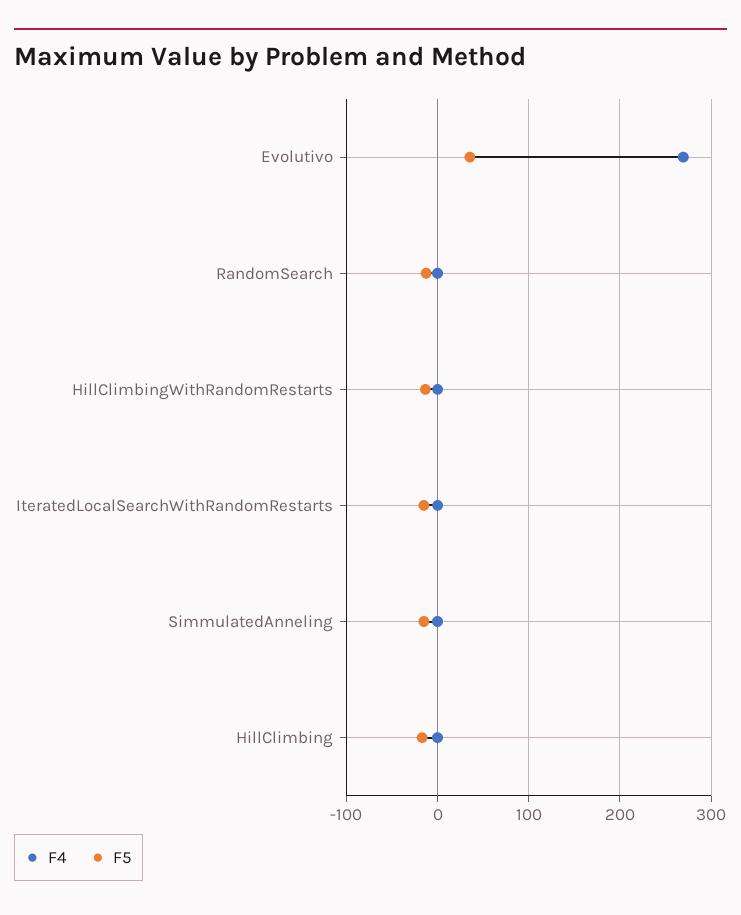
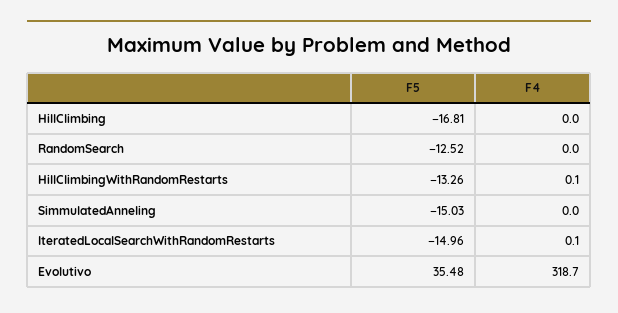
  {
    "F4": {
-     "Evolutivo": 270,
+     "Evolutivo": 318.7,
      "RandomSearch": 0,
      "HillClimbingWithRandomRestarts": 0.1,
      "IteratedLocalSearchWithRandomRestarts": 0.1,
      "SimmulatedAnneling": 0,
      "HillClimbing": 0
    },
    "F5": {
      "Evolutivo": 35.48,
      "RandomSearch": -12.52,
      "HillClimbingWithRandomRestarts": -13.26,
      "IteratedLocalSearchWithRandomRestarts": -14.96,
      "SimmulatedAnneling": -15.03,
      "HillClimbing": -16.81
    }
  }

